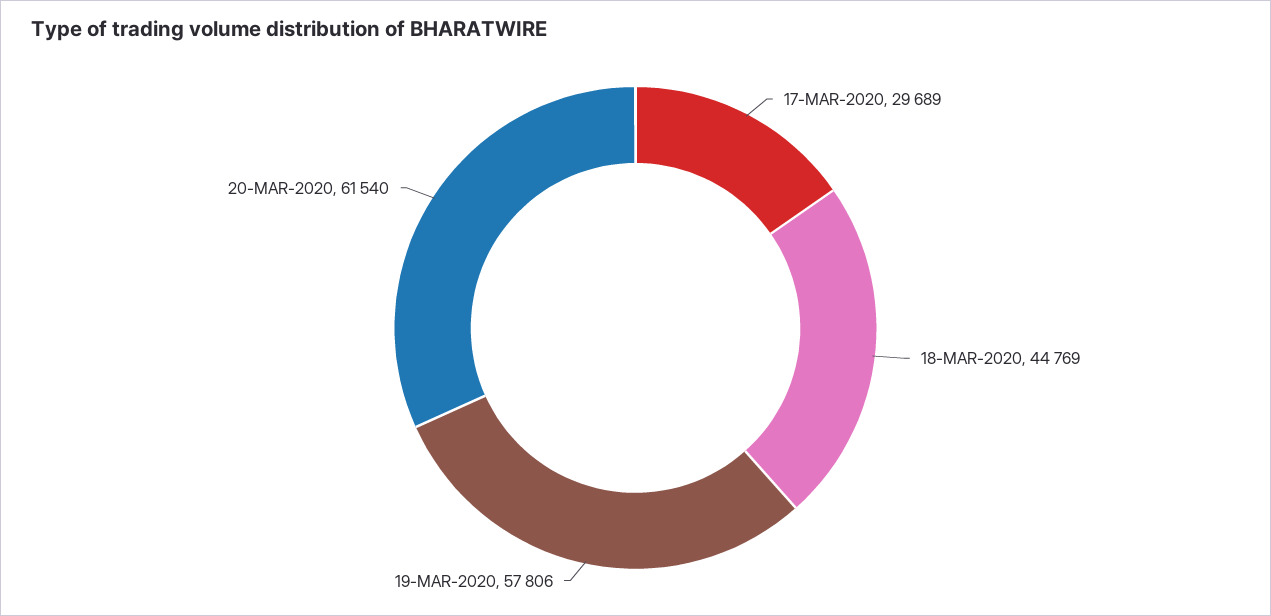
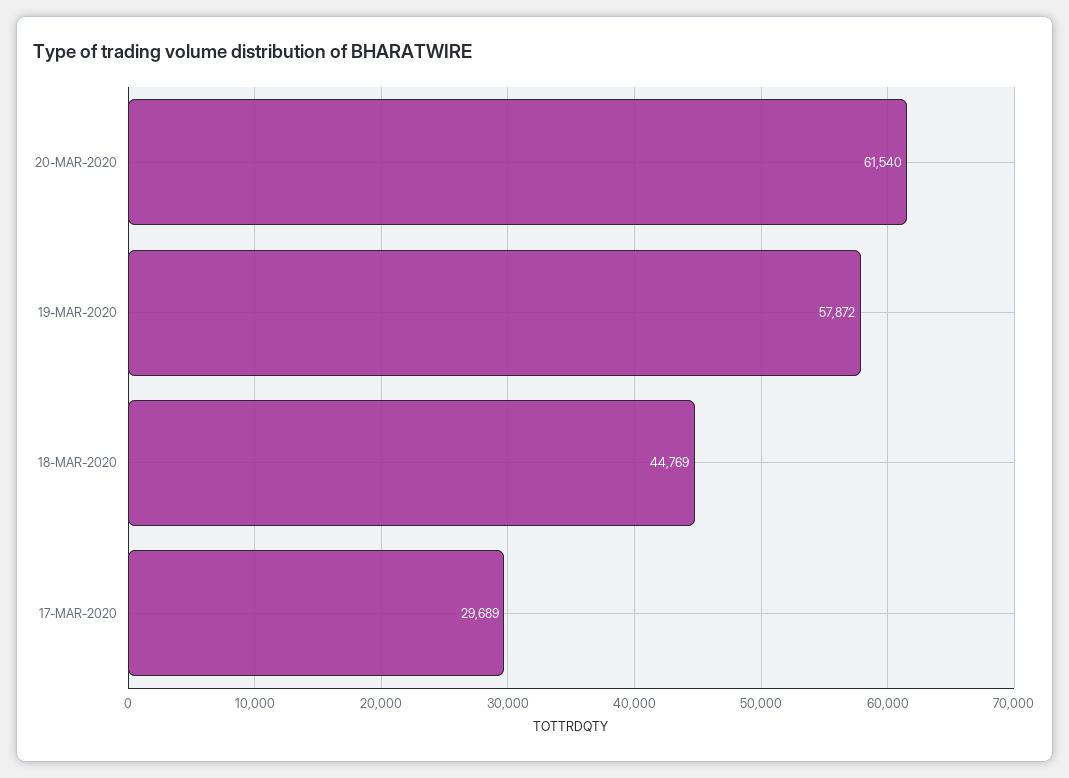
  {
    "17-MAR-2020": 29689,
    "18-MAR-2020": 44769,
-   "19-MAR-2020": 57806,
+   "19-MAR-2020": 57872,
    "20-MAR-2020": 61540
  }

